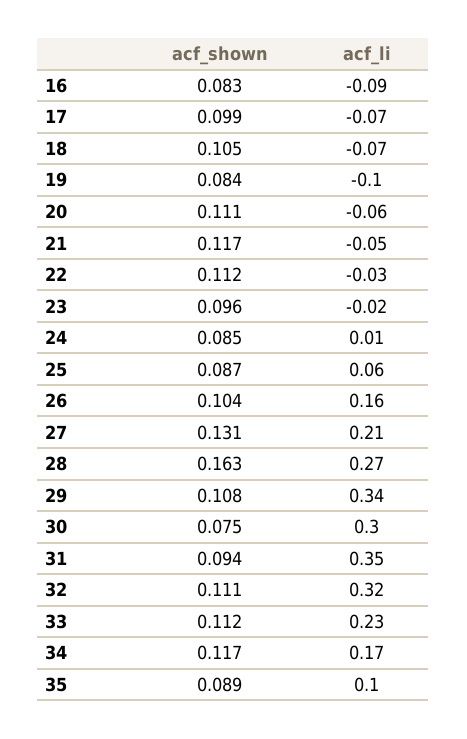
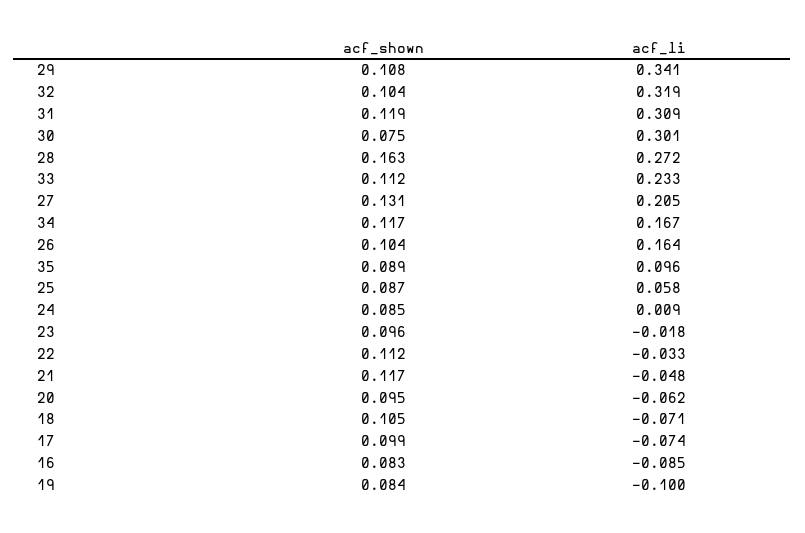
  {
    "acf_shown": {
      "16": 0.083,
      "17": 0.099,
      "18": 0.105,
      "19": 0.084,
-     "20": 0.111,
+     "20": 0.095,
      "21": 0.117,
      "22": 0.112,
      "23": 0.096,
      "24": 0.085,
      "25": 0.087,
      "26": 0.104,
      "27": 0.131,
      "28": 0.163,
      "29": 0.108,
      "30": 0.075,
-     "31": 0.094,
+     "31": 0.119,
-     "32": 0.111,
+     "32": 0.104,
      "33": 0.112,
      "34": 0.117,
      "35": 0.089
    },
    "acf_li": {
      "16": -0.085,
      "17": -0.074,
      "18": -0.071,
      "19": -0.1,
      "20": -0.062,
      "21": -0.048,
      "22": -0.033,
      "23": -0.018,
      "24": 0.009,
      "25": 0.058,
      "26": 0.164,
      "27": 0.205,
      "28": 0.272,
      "29": 0.341,
      "30": 0.301,
-     "31": 0.35,
+     "31": 0.309,
      "32": 0.319,
      "33": 0.233,
      "34": 0.167,
      "35": 0.096
    }
  }

